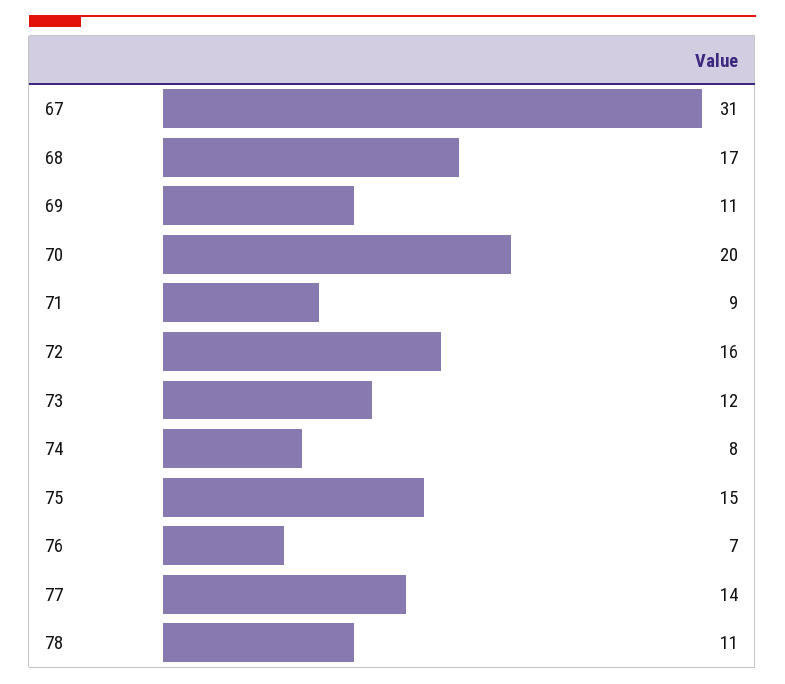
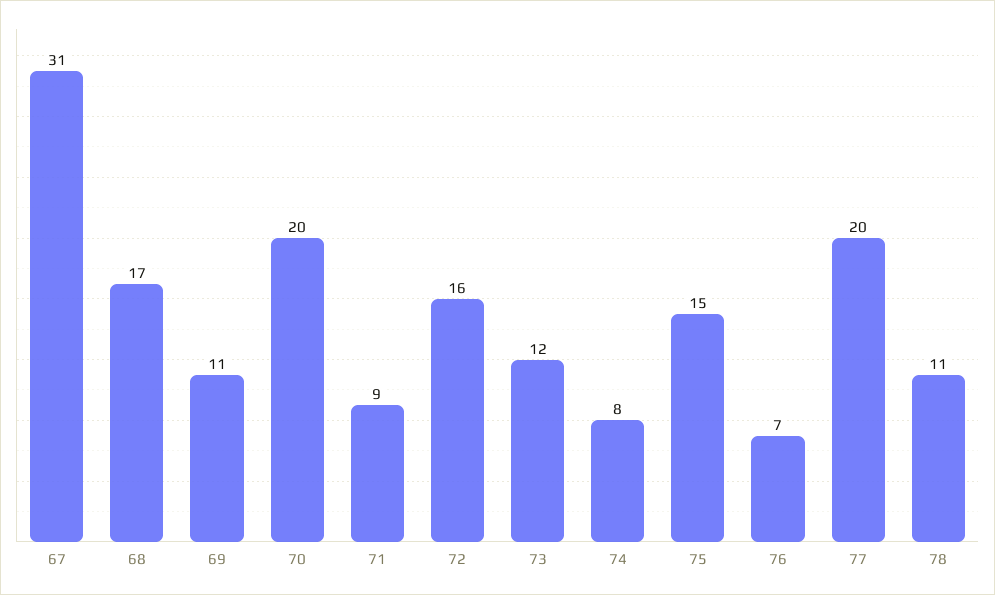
  {
    "67": 31,
    "68": 17,
    "69": 11,
    "70": 20,
    "71": 9,
    "72": 16,
    "73": 12,
    "74": 8,
    "75": 15,
    "76": 7,
-   "77": 14,
+   "77": 20,
    "78": 11
  }

